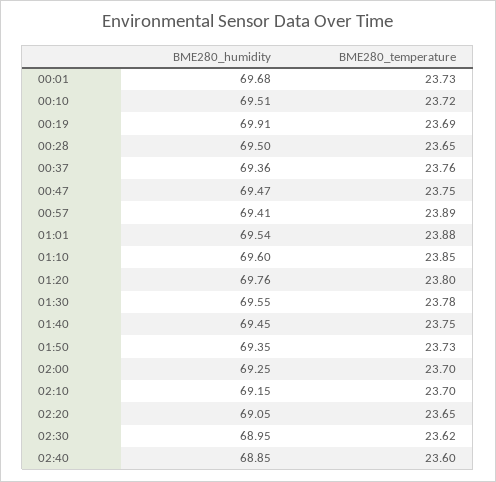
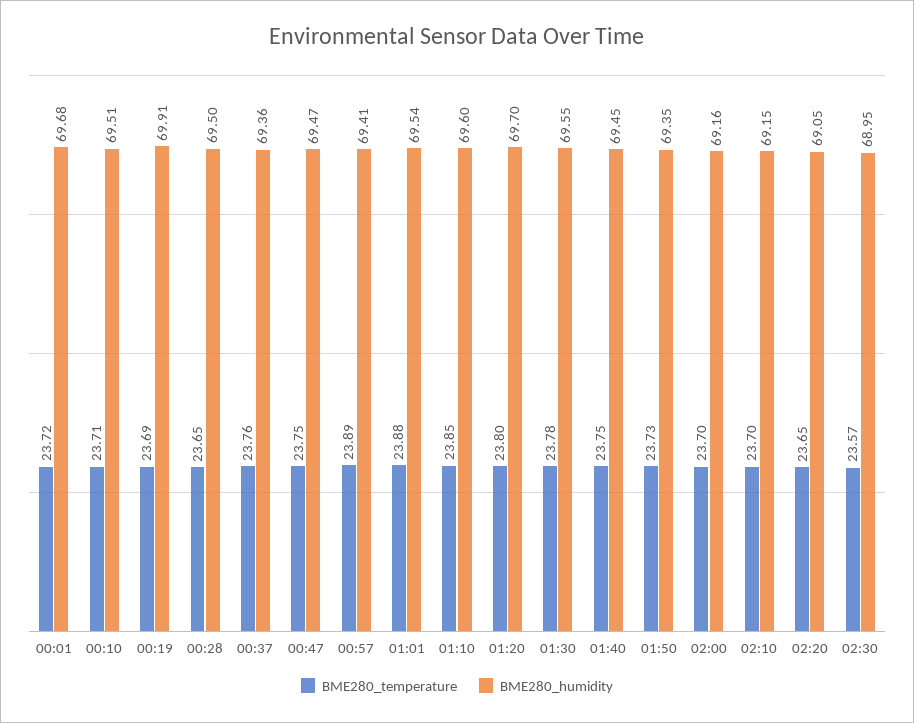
  {
    "BME280_humidity": {
      "00:01": 69.68,
      "00:10": 69.51,
      "00:19": 69.91,
      "00:28": 69.5,
      "00:37": 69.36,
      "00:47": 69.47,
      "00:57": 69.41,
      "01:01": 69.54,
      "01:10": 69.6,
-     "01:20": 69.76,
+     "01:20": 69.7,
      "01:30": 69.55,
      "01:40": 69.45,
      "01:50": 69.35,
-     "02:00": 69.25,
+     "02:00": 69.16,
      "02:10": 69.15,
      "02:20": 69.05,
-     "02:30": 68.95,
+     "02:30": 68.95
-     "02:40": 68.85
    },
    "BME280_temperature": {
-     "00:01": 23.73,
+     "00:01": 23.72,
-     "00:10": 23.72,
+     "00:10": 23.71,
      "00:19": 23.69,
      "00:28": 23.65,
      "00:37": 23.76,
      "00:47": 23.75,
      "00:57": 23.89,
      "01:01": 23.88,
      "01:10": 23.85,
      "01:20": 23.8,
      "01:30": 23.78,
      "01:40": 23.75,
      "01:50": 23.73,
      "02:00": 23.7,
      "02:10": 23.7,
      "02:20": 23.65,
-     "02:30": 23.62,
+     "02:30": 23.57
-     "02:40": 23.6
    }
  }

